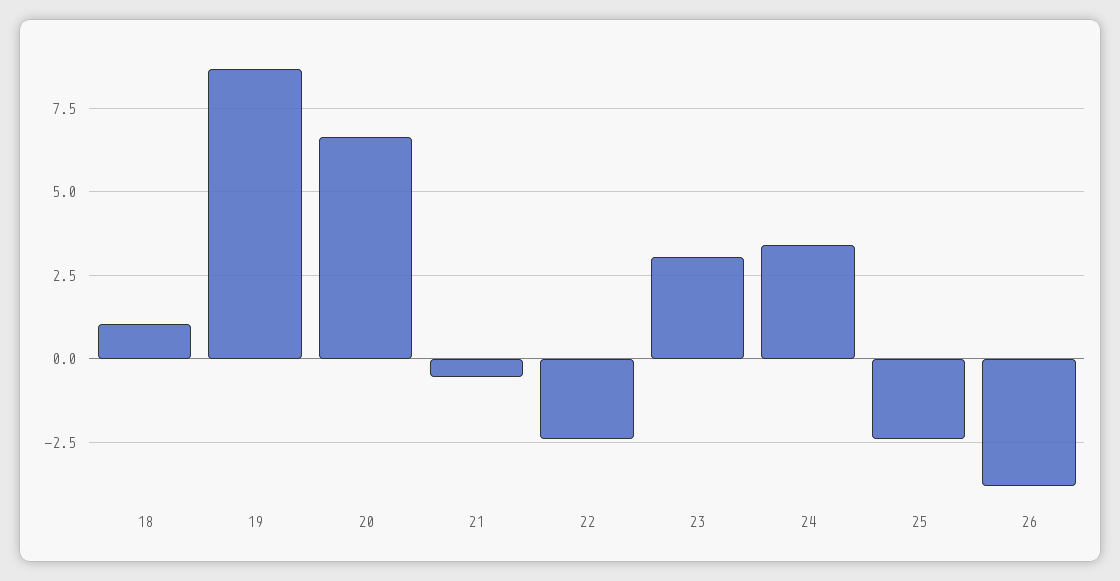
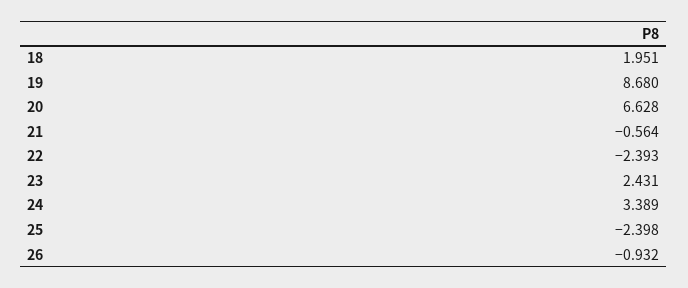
  {
-   "18": 1,
+   "18": 1.951,
    "19": 8.68,
    "20": 6.628,
    "21": -0.564,
    "22": -2.393,
-   "23": 3,
+   "23": 2.431,
    "24": 3.389,
    "25": -2.398,
-   "26": -3.75
+   "26": -0.932
  }

